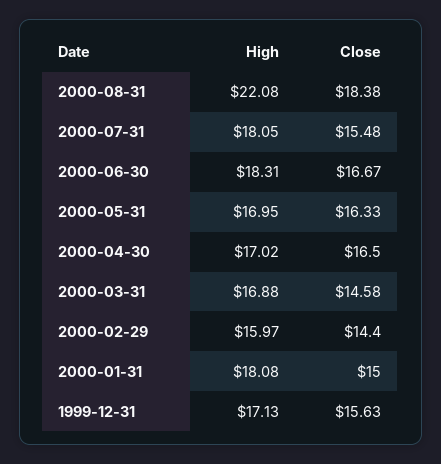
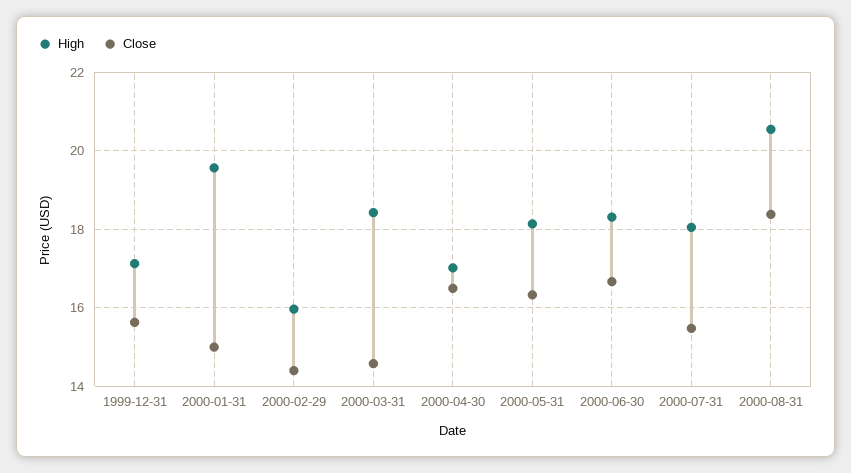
  {
    "High": {
-     "2000-08-31": 22.08,
+     "2000-08-31": 20.6,
      "2000-07-31": 18.05,
      "2000-06-30": 18.31,
-     "2000-05-31": 16.95,
+     "2000-05-31": 18.2,
      "2000-04-30": 17.02,
-     "2000-03-31": 16.88,
+     "2000-03-31": 18.4,
      "2000-02-29": 15.97,
-     "2000-01-31": 18.08,
+     "2000-01-31": 19.6,
      "1999-12-31": 17.13
    },
    "Close": {
      "2000-08-31": 18.38,
      "2000-07-31": 15.48,
      "2000-06-30": 16.67,
      "2000-05-31": 16.33,
      "2000-04-30": 16.5,
      "2000-03-31": 14.58,
      "2000-02-29": 14.4,
      "2000-01-31": 15,
      "1999-12-31": 15.63
    }
  }

